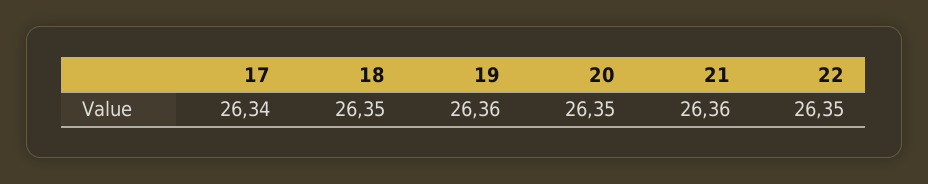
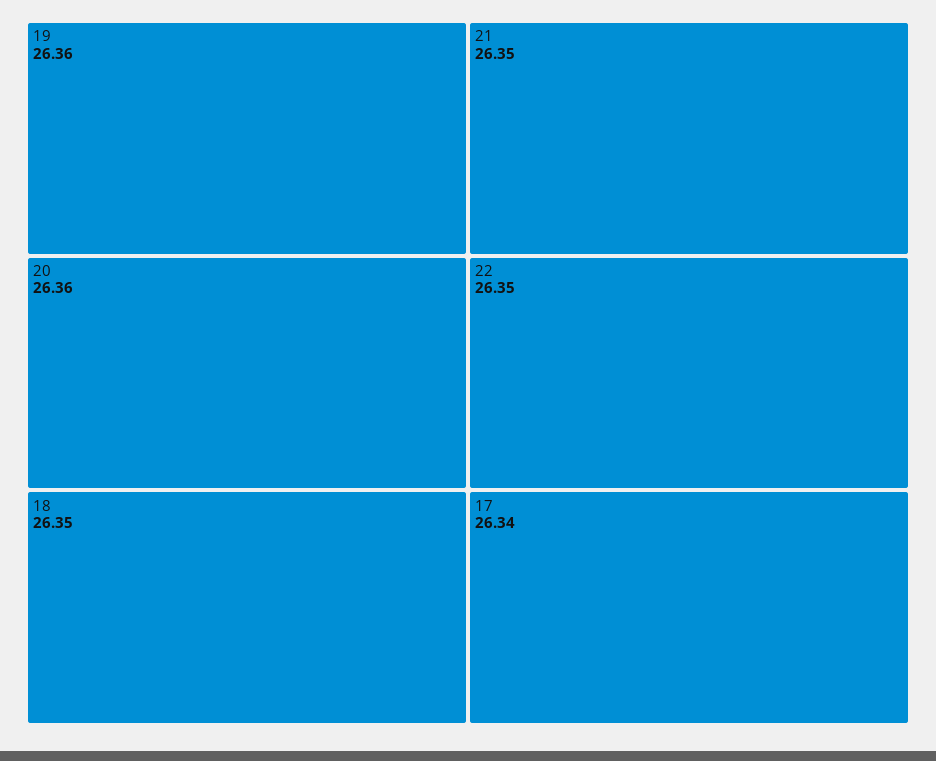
  {
    "17": 26.34,
    "18": 26.35,
    "19": 26.36,
-   "20": 26.35,
+   "20": 26.36,
-   "21": 26.36,
+   "21": 26.35,
    "22": 26.35
  }

